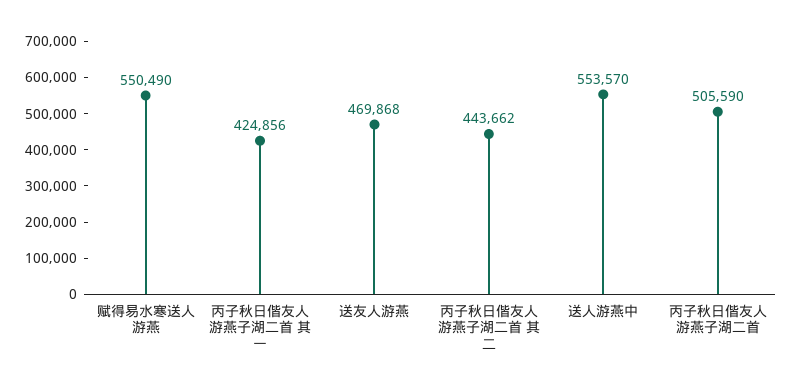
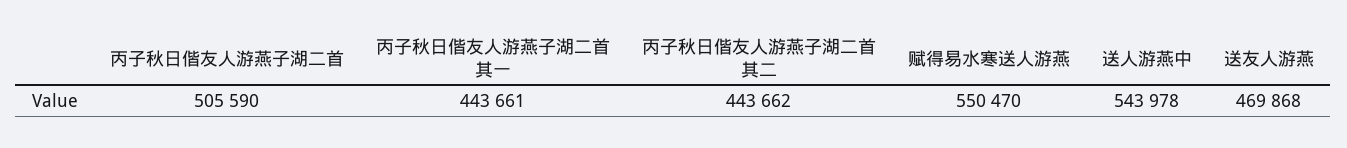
  {
-   "赋得易水寒送人游燕": 550490,
+   "赋得易水寒送人游燕": 550470,
-   "丙子秋日偕友人游燕子湖二首 其一": 424856,
+   "丙子秋日偕友人游燕子湖二首 其一": 443661,
    "送友人游燕": 469868,
    "丙子秋日偕友人游燕子湖二首 其二": 443662,
-   "送人游燕中": 553570,
+   "送人游燕中": 543978,
    "丙子秋日偕友人游燕子湖二首": 505590
  }

